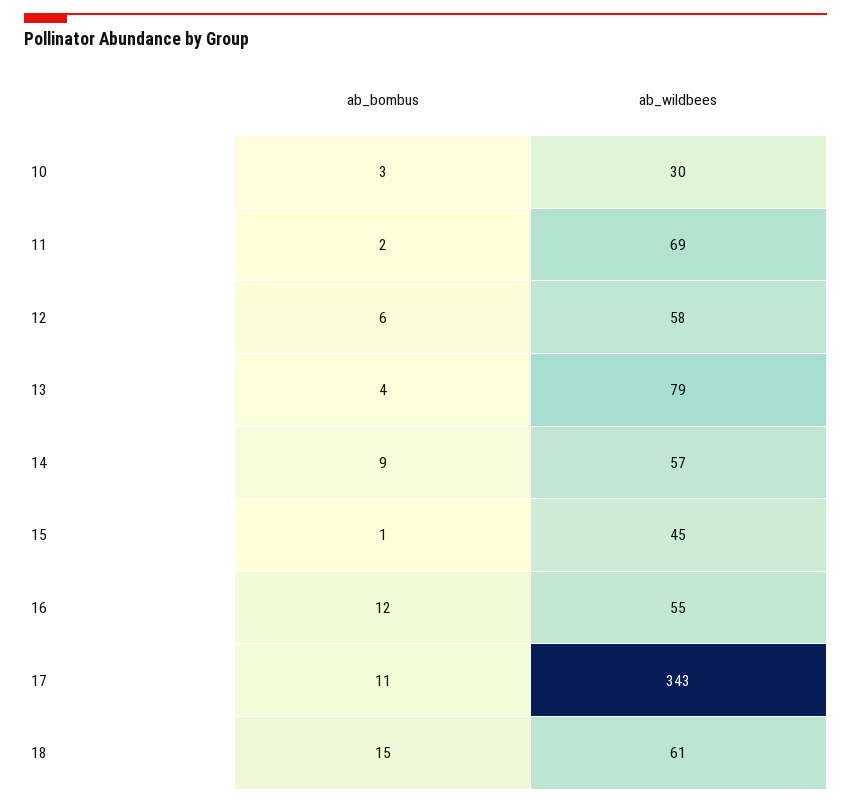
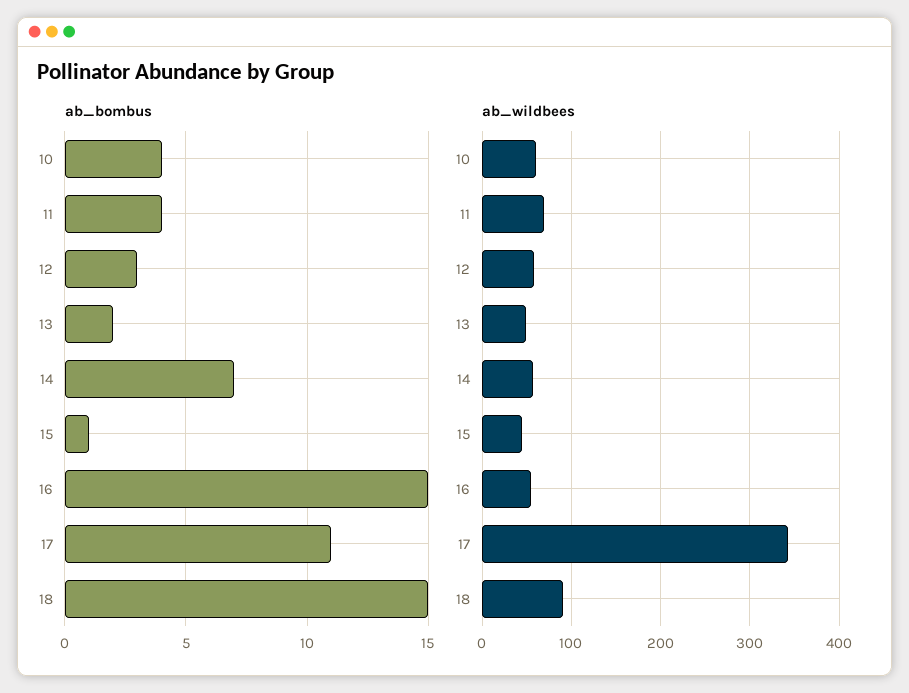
  {
    "ab_bombus": {
-     "10": 3,
+     "10": 4,
-     "11": 2,
+     "11": 4,
-     "12": 6,
+     "12": 3,
-     "13": 4,
+     "13": 2,
-     "14": 9,
+     "14": 7,
      "15": 1,
-     "16": 12,
+     "16": 15,
      "17": 11,
      "18": 15
    },
    "ab_wildbees": {
-     "10": 30,
+     "10": 60,
      "11": 69,
      "12": 58,
-     "13": 79,
+     "13": 50,
      "14": 57,
      "15": 45,
      "16": 55,
      "17": 343,
-     "18": 61
+     "18": 90
    }
  }

